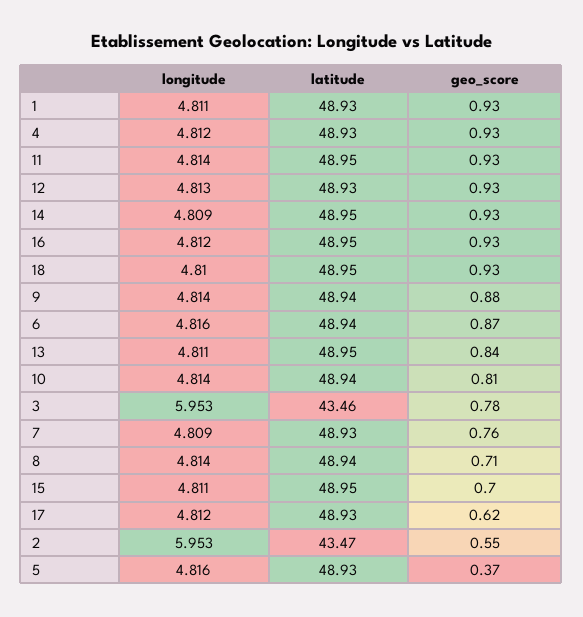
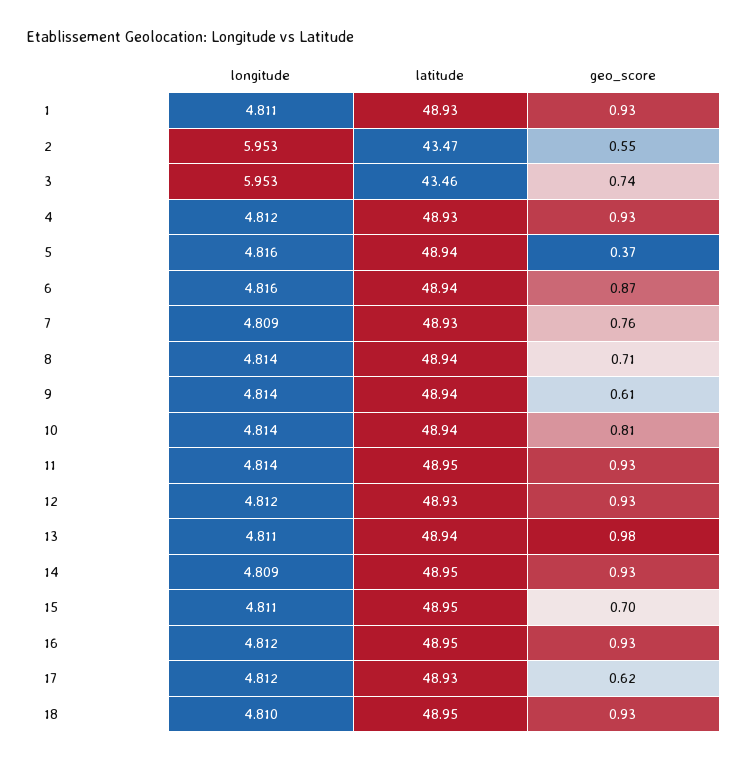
  {
    "longitude": {
      "1": 4.811,
      "4": 4.812,
      "11": 4.814,
-     "12": 4.813,
+     "12": 4.812,
      "14": 4.809,
      "16": 4.812,
      "18": 4.81,
      "9": 4.814,
      "6": 4.816,
      "13": 4.811,
      "10": 4.814,
      "3": 5.953,
      "7": 4.809,
      "8": 4.814,
      "15": 4.811,
      "17": 4.812,
      "2": 5.953,
      "5": 4.816
    },
    "latitude": {
      "1": 48.93,
      "4": 48.93,
      "11": 48.95,
      "12": 48.93,
      "14": 48.95,
      "16": 48.95,
      "18": 48.95,
      "9": 48.94,
      "6": 48.94,
-     "13": 48.95,
+     "13": 48.94,
      "10": 48.94,
      "3": 43.46,
      "7": 48.93,
      "8": 48.94,
      "15": 48.95,
      "17": 48.93,
      "2": 43.47,
-     "5": 48.93
+     "5": 48.94
    },
    "geo_score": {
      "1": 0.93,
      "4": 0.93,
      "11": 0.93,
      "12": 0.93,
      "14": 0.93,
      "16": 0.93,
      "18": 0.93,
-     "9": 0.88,
+     "9": 0.61,
      "6": 0.87,
-     "13": 0.84,
+     "13": 0.98,
      "10": 0.81,
-     "3": 0.78,
+     "3": 0.74,
      "7": 0.76,
      "8": 0.71,
      "15": 0.7,
      "17": 0.62,
      "2": 0.55,
      "5": 0.37
    }
  }

